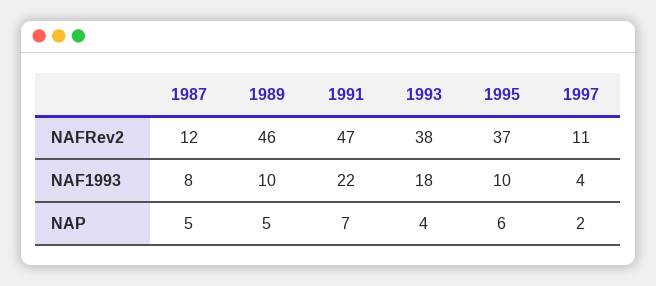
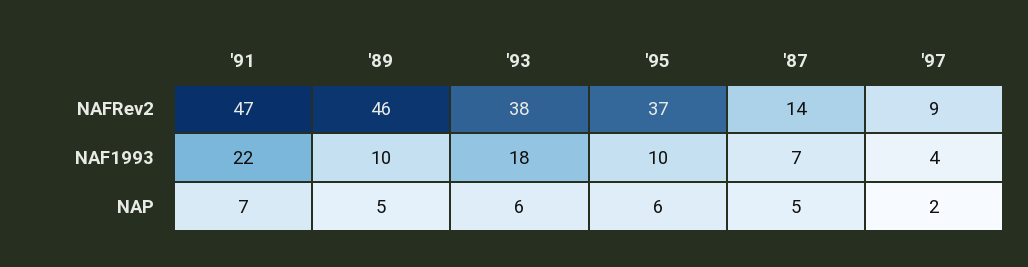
  {
    "1987": {
-     "NAFRev2": 12,
+     "NAFRev2": 14,
-     "NAF1993": 8,
+     "NAF1993": 7,
      "NAP": 5
    },
    "1989": {
      "NAFRev2": 46,
      "NAF1993": 10,
      "NAP": 5
    },
    "1991": {
      "NAFRev2": 47,
      "NAF1993": 22,
      "NAP": 7
    },
    "1993": {
      "NAFRev2": 38,
      "NAF1993": 18,
-     "NAP": 4
+     "NAP": 6
    },
    "1995": {
      "NAFRev2": 37,
      "NAF1993": 10,
      "NAP": 6
    },
    "1997": {
-     "NAFRev2": 11,
+     "NAFRev2": 9,
      "NAF1993": 4,
      "NAP": 2
    }
  }

